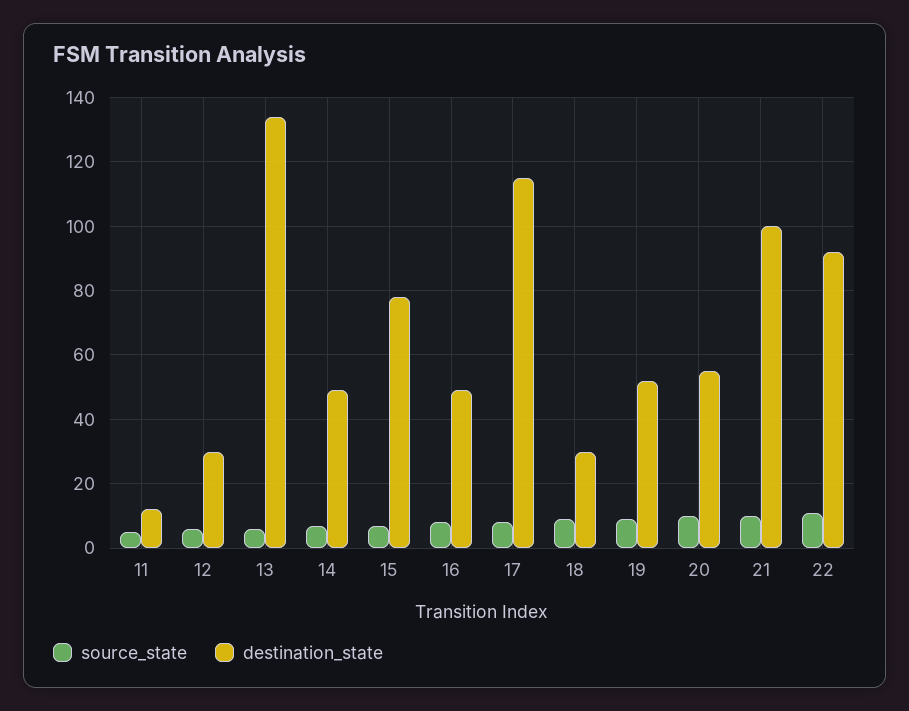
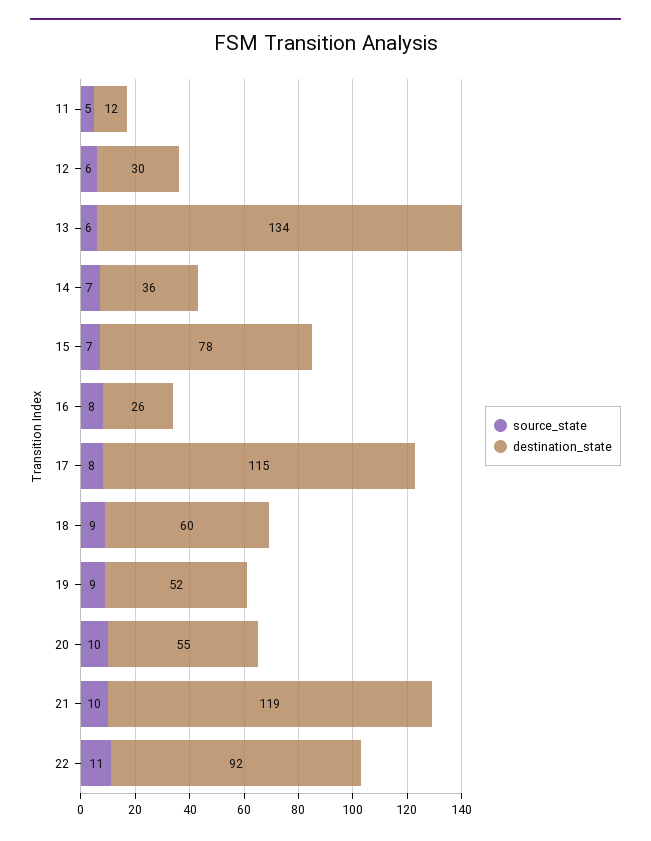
  {
    "source_state": {
      "11": 5,
      "12": 6,
      "13": 6,
      "14": 7,
      "15": 7,
      "16": 8,
      "17": 8,
      "18": 9,
      "19": 9,
      "20": 10,
      "21": 10,
      "22": 11
    },
    "destination_state": {
      "11": 12,
      "12": 30,
      "13": 134,
-     "14": 50,
+     "14": 36,
      "15": 78,
-     "16": 50,
+     "16": 26,
      "17": 115,
-     "18": 30,
+     "18": 60,
      "19": 52,
      "20": 55,
-     "21": 100,
+     "21": 119,
      "22": 92
    }
  }

